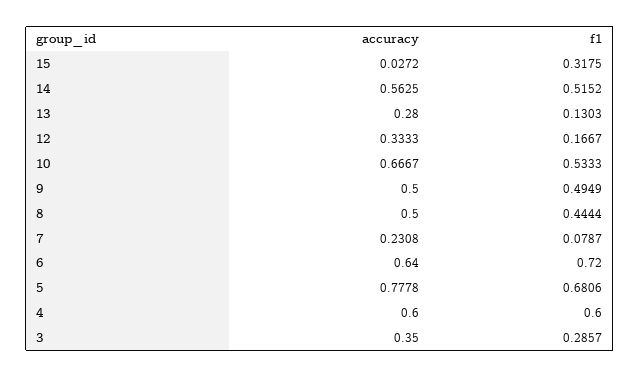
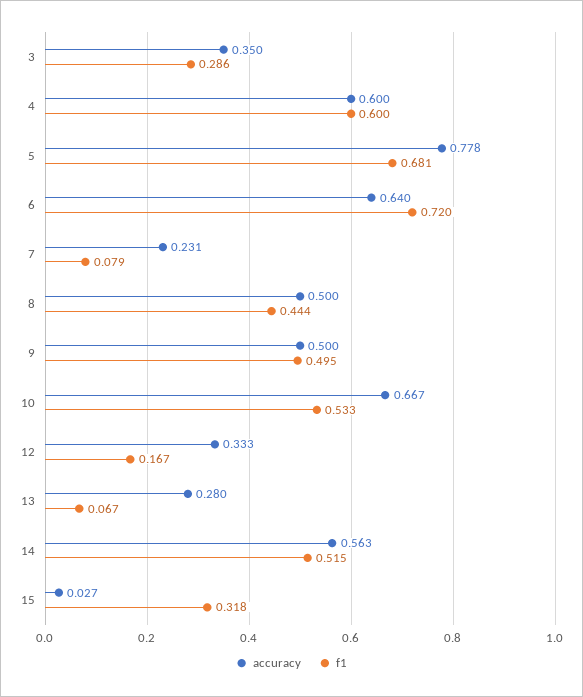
  {
    "accuracy": {
      "15": 0.0272,
      "14": 0.5625,
      "13": 0.28,
      "12": 0.3333,
      "10": 0.6667,
      "9": 0.5,
      "8": 0.5,
      "7": 0.2308,
      "6": 0.64,
      "5": 0.7778,
      "4": 0.6,
      "3": 0.35
    },
    "f1": {
      "15": 0.3175,
      "14": 0.5152,
-     "13": 0.1303,
+     "13": 0.067,
      "12": 0.1667,
      "10": 0.5333,
      "9": 0.4949,
      "8": 0.4444,
      "7": 0.0787,
      "6": 0.72,
      "5": 0.6806,
      "4": 0.6,
      "3": 0.2857
    }
  }

